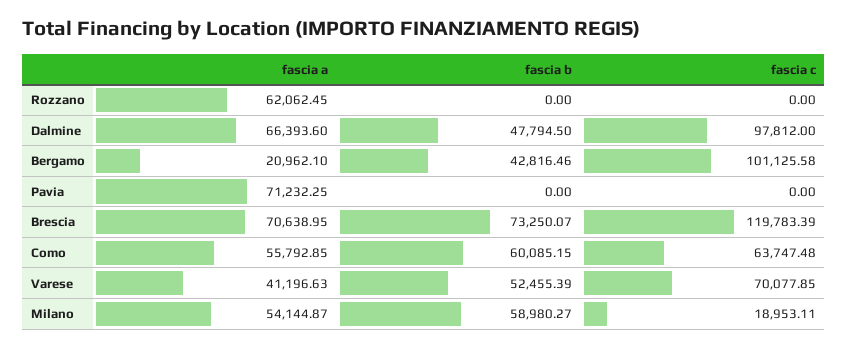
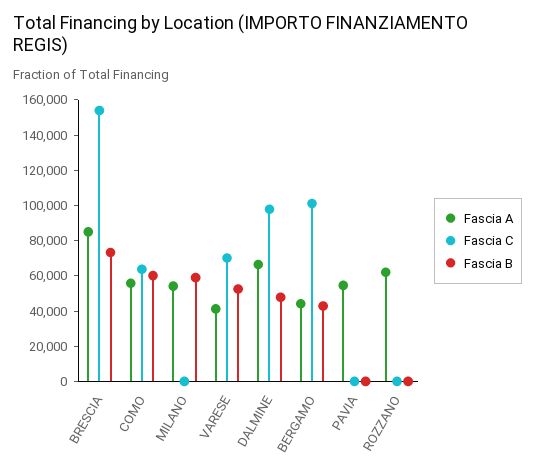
  {
    "fascia a": {
      "Rozzano": 62062.45,
      "Dalmine": 66393.6,
-     "Bergamo": 20962.1,
+     "Bergamo": 45000,
-     "Pavia": 71232.25,
+     "Pavia": 55000,
-     "Brescia": 70638.95,
+     "Brescia": 85000,
      "Como": 55792.85,
      "Varese": 41196.63,
      "Milano": 54144.87
    },
    "fascia b": {
      "Rozzano": 0,
      "Dalmine": 47794.5,
      "Bergamo": 42816.46,
      "Pavia": 0,
      "Brescia": 73250.07,
      "Como": 60085.15,
      "Varese": 52455.39,
      "Milano": 58980.27
    },
    "fascia c": {
      "Rozzano": 0,
      "Dalmine": 97812,
      "Bergamo": 101125.58,
      "Pavia": 0,
-     "Brescia": 119783.39,
+     "Brescia": 155000,
      "Como": 63747.48,
      "Varese": 70077.85,
-     "Milano": 18953.11
+     "Milano": 0
    }
  }

